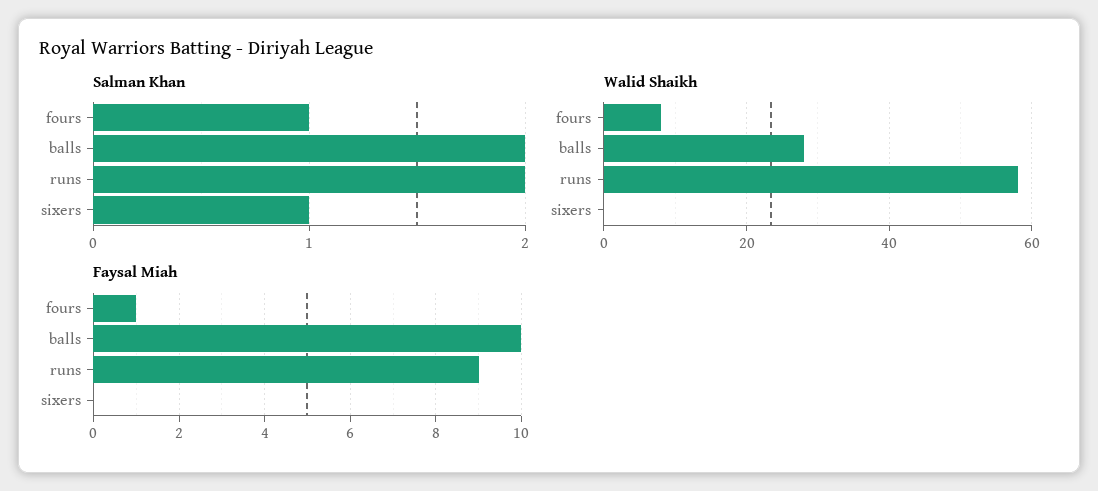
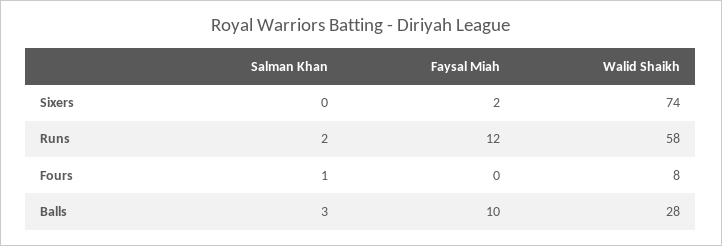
  {
    "Salman Khan": {
      "fours": 1,
-     "balls": 2,
+     "balls": 3,
      "runs": 2,
-     "sixers": 1
+     "sixers": 0
    },
    "Walid Shaikh": {
      "fours": 8,
      "balls": 28,
      "runs": 58,
-     "sixers": 0
+     "sixers": 74
    },
    "Faysal Miah": {
-     "fours": 1,
+     "fours": 0,
      "balls": 10,
-     "runs": 9,
+     "runs": 12,
-     "sixers": 0
+     "sixers": 2
    }
  }

